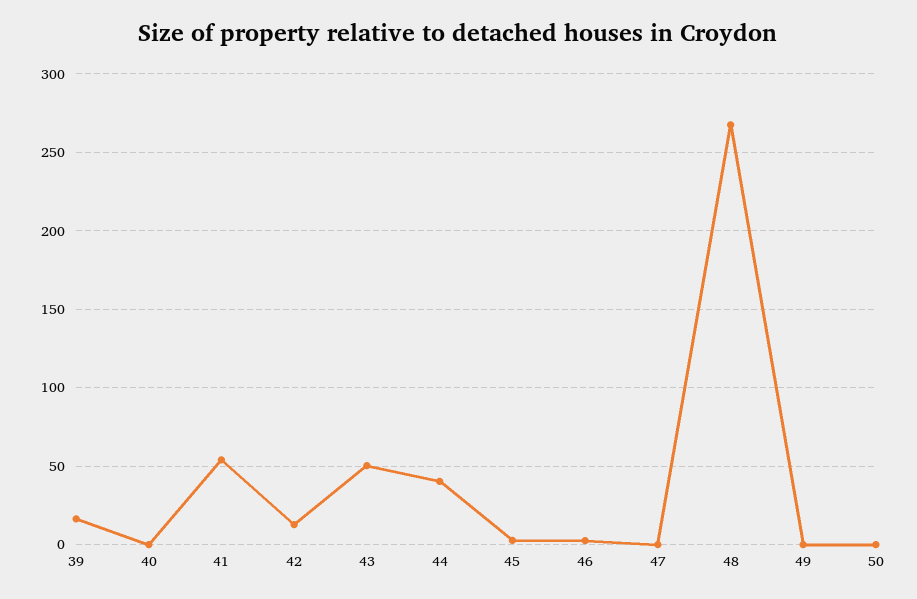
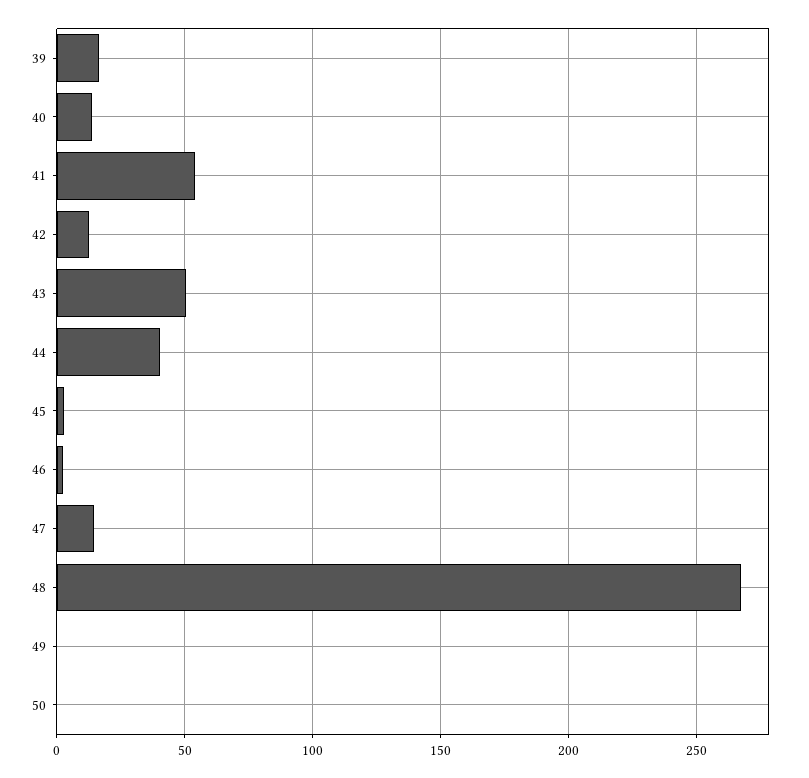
  {
    "39": 15,
-   "40": 0,
+   "40": 15,
    "41": 55,
    "42": 15,
    "43": 50,
    "44": 40,
    "45": 5,
    "46": 5,
-   "47": 0,
+   "47": 15,
    "48": 270,
    "49": 0,
    "50": 0
  }

